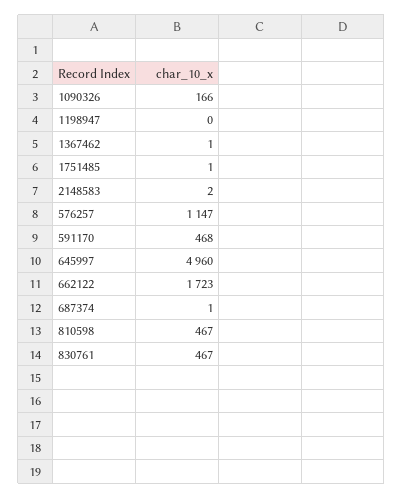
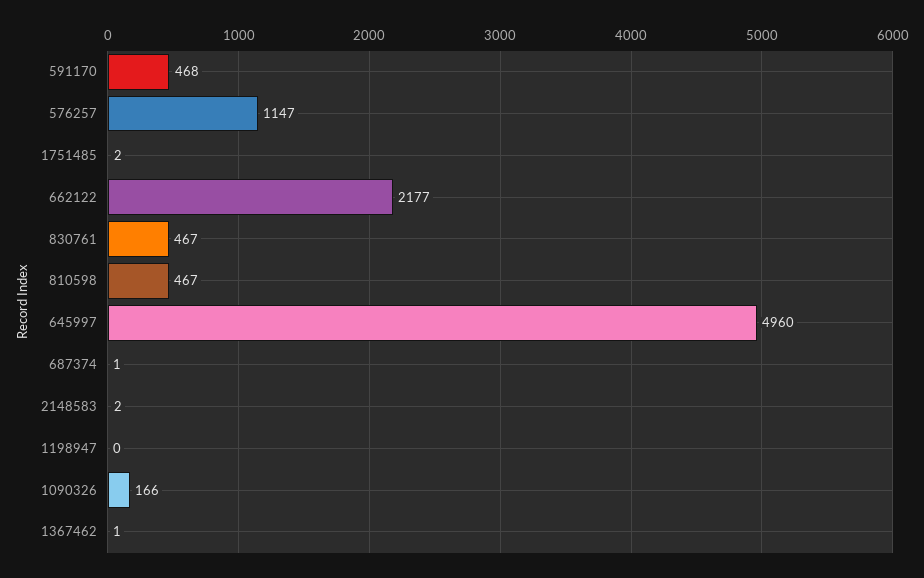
  {
    "1090326": 166,
    "1198947": 0,
    "1367462": 1,
-   "1751485": 1,
+   "1751485": 2,
    "2148583": 2,
    "576257": 1147,
    "591170": 468,
    "645997": 4960,
-   "662122": 1723,
+   "662122": 2177,
    "687374": 1,
    "810598": 467,
    "830761": 467
  }

